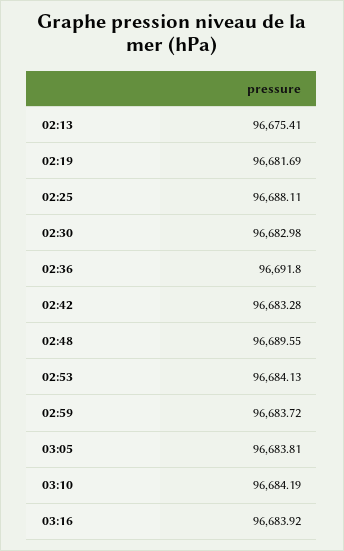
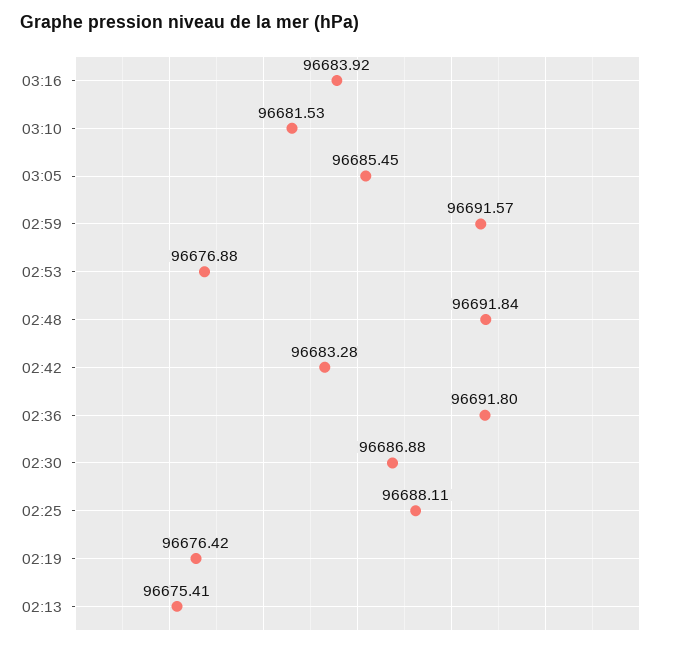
  {
    "02:13": 96675.41,
-   "02:19": 96681.69,
+   "02:19": 96676.42,
    "02:25": 96688.11,
-   "02:30": 96682.98,
+   "02:30": 96686.88,
    "02:36": 96691.8,
    "02:42": 96683.28,
-   "02:48": 96689.55,
+   "02:48": 96691.84,
-   "02:53": 96684.13,
+   "02:53": 96676.88,
-   "02:59": 96683.72,
+   "02:59": 96691.57,
-   "03:05": 96683.81,
+   "03:05": 96685.45,
-   "03:10": 96684.19,
+   "03:10": 96681.53,
    "03:16": 96683.92
  }

